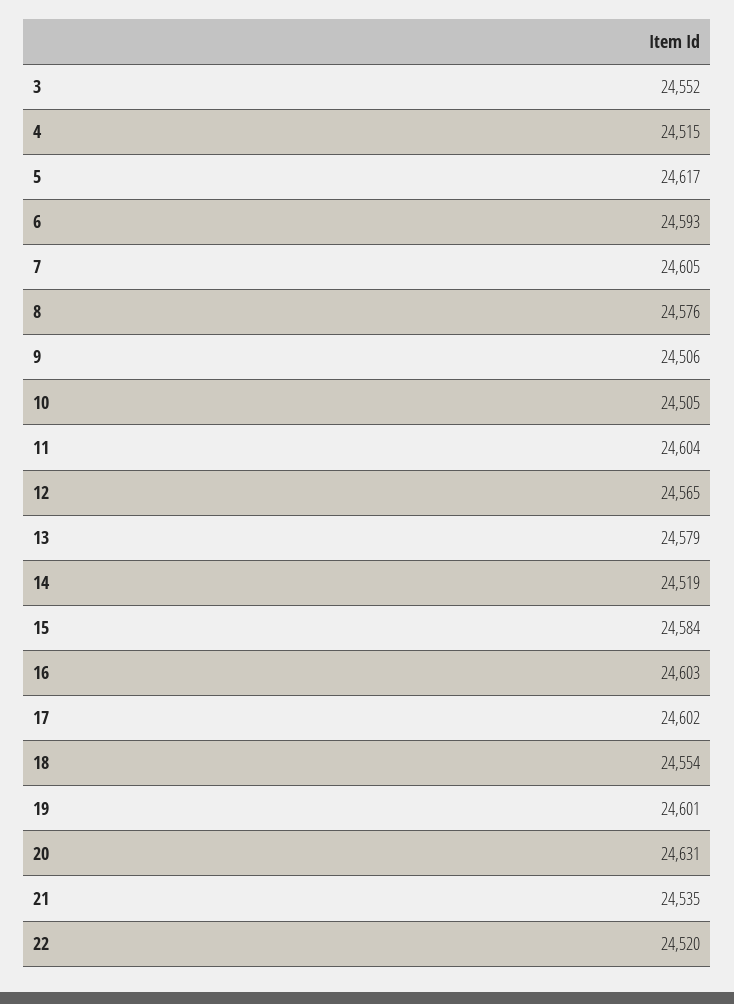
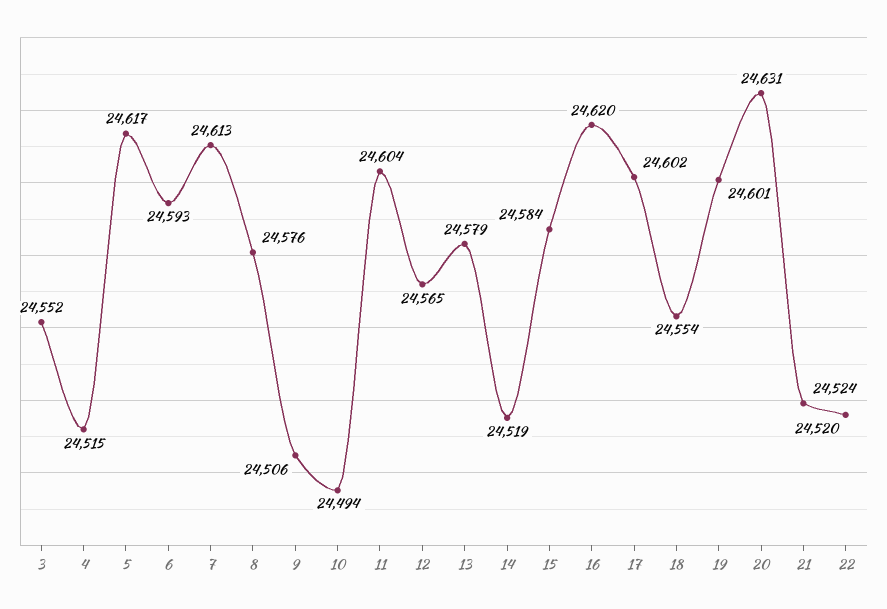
  {
    "3": 24552,
    "4": 24515,
    "5": 24617,
    "6": 24593,
-   "7": 24605,
+   "7": 24613,
    "8": 24576,
    "9": 24506,
-   "10": 24505,
+   "10": 24494,
    "11": 24604,
    "12": 24565,
    "13": 24579,
    "14": 24519,
    "15": 24584,
-   "16": 24603,
+   "16": 24620,
    "17": 24602,
    "18": 24554,
    "19": 24601,
    "20": 24631,
-   "21": 24535,
+   "21": 24524,
    "22": 24520
  }

